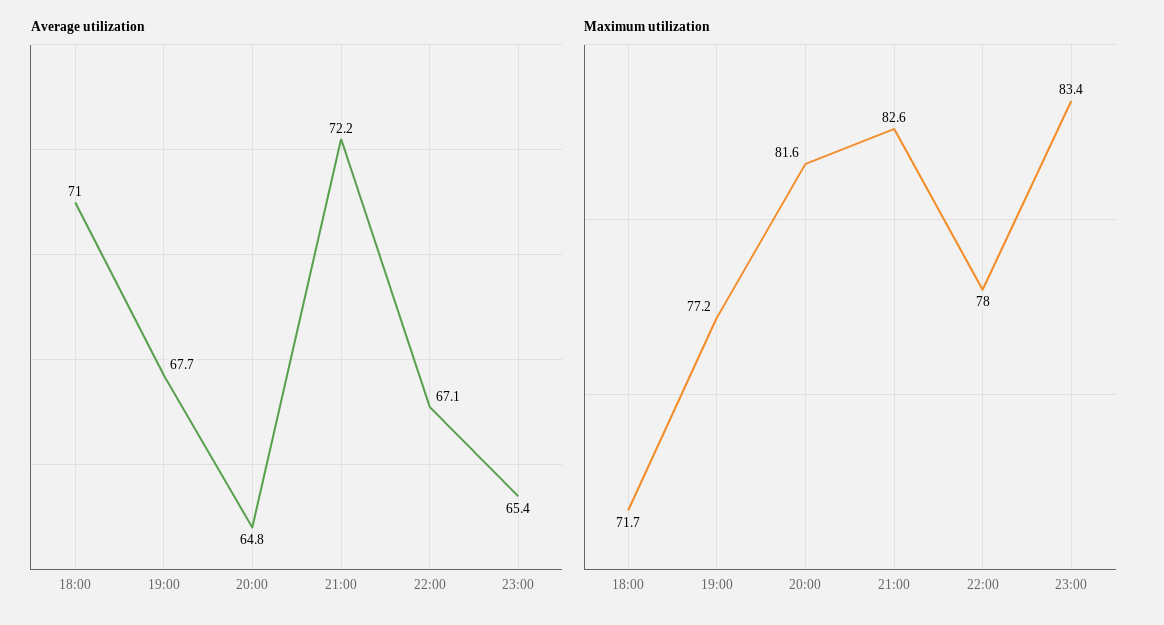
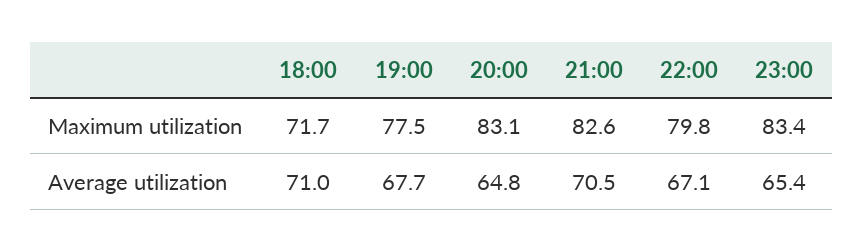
  {
    "Average utilization": {
      "18:00": 71,
      "19:00": 67.7,
      "20:00": 64.8,
-     "21:00": 72.2,
+     "21:00": 70.5,
      "22:00": 67.1,
      "23:00": 65.4
    },
    "Maximum utilization": {
      "18:00": 71.7,
-     "19:00": 77.2,
+     "19:00": 77.5,
-     "20:00": 81.6,
+     "20:00": 83.1,
      "21:00": 82.6,
-     "22:00": 78,
+     "22:00": 79.8,
      "23:00": 83.4
    }
  }

